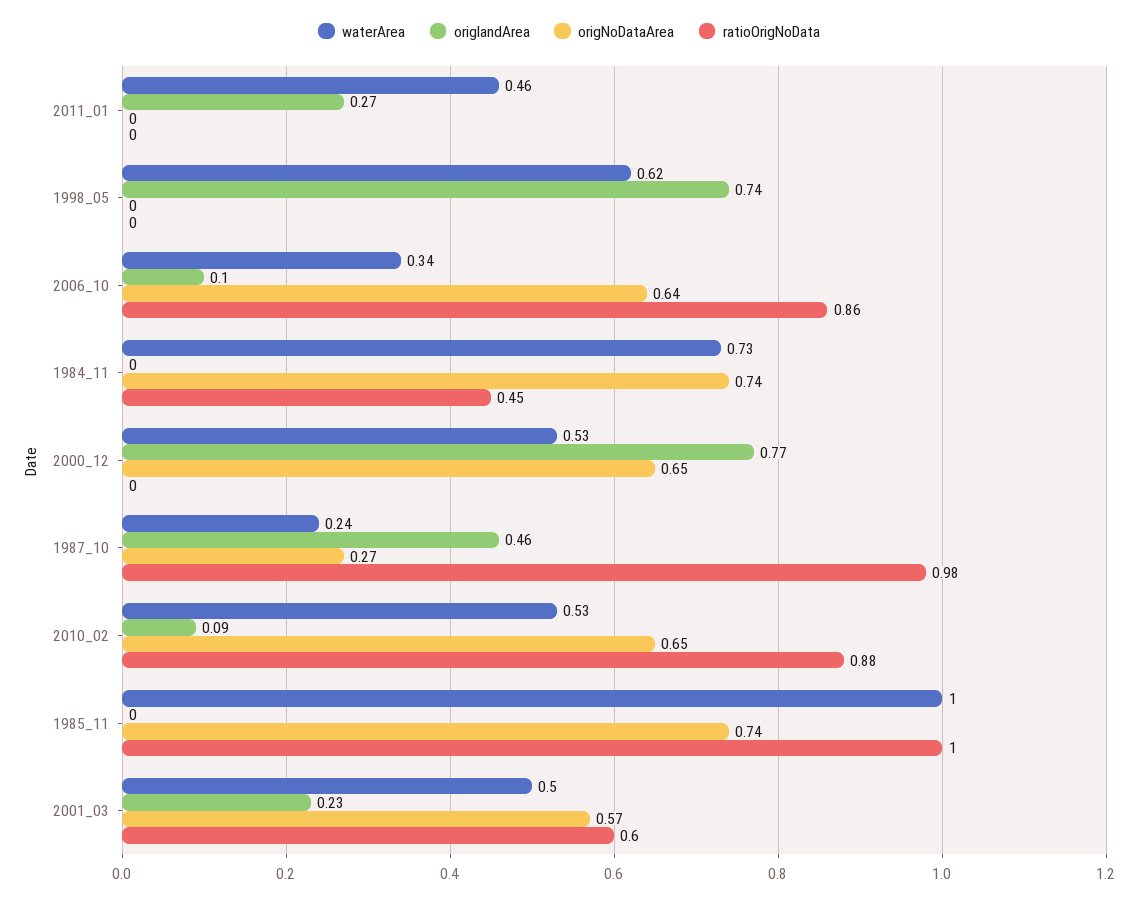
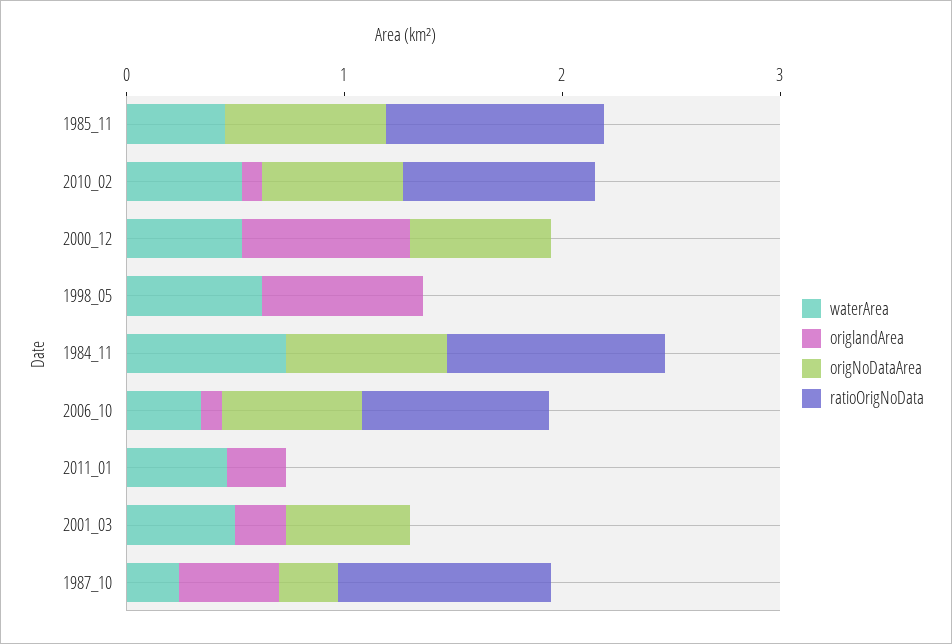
  {
    "waterArea": {
      "2011_01": 0.46,
      "1998_05": 0.62,
      "2006_10": 0.34,
      "1984_11": 0.73,
      "2000_12": 0.53,
      "1987_10": 0.24,
      "2010_02": 0.53,
-     "1985_11": 1,
+     "1985_11": 0.4,
      "2001_03": 0.5
    },
    "origlandArea": {
      "2011_01": 0.27,
      "1998_05": 0.74,
      "2006_10": 0.1,
      "1984_11": 0,
      "2000_12": 0.77,
      "1987_10": 0.46,
      "2010_02": 0.09,
      "1985_11": 0,
      "2001_03": 0.23
    },
    "origNoDataArea": {
      "2011_01": 0,
      "1998_05": 0,
      "2006_10": 0.64,
      "1984_11": 0.74,
      "2000_12": 0.65,
      "1987_10": 0.27,
      "2010_02": 0.65,
      "1985_11": 0.74,
      "2001_03": 0.57
    },
    "ratioOrigNoData": {
      "2011_01": 0,
      "1998_05": 0,
      "2006_10": 0.86,
-     "1984_11": 0.45,
+     "1984_11": 1,
      "2000_12": 0,
      "1987_10": 0.98,
      "2010_02": 0.88,
      "1985_11": 1,
-     "2001_03": 0.6
+     "2001_03": 0
    }
  }

